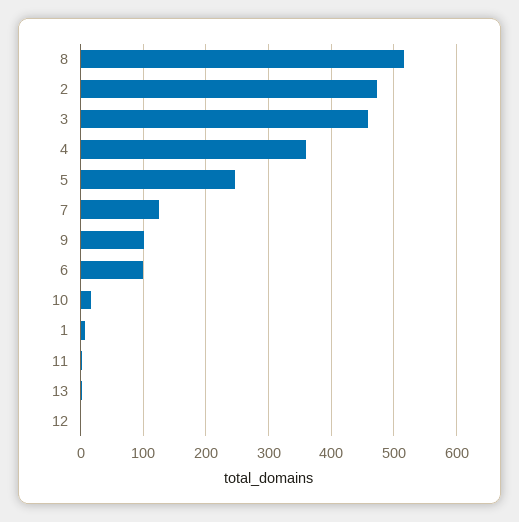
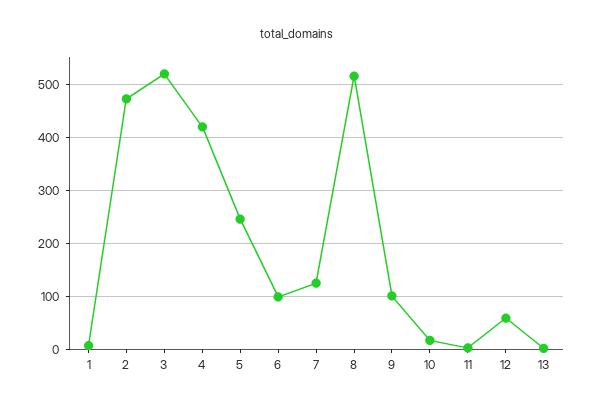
  {
    "8": 520,
    "2": 470,
-   "3": 460,
+   "3": 520,
-   "4": 360,
+   "4": 420,
    "5": 250,
    "7": 130,
    "9": 100,
    "6": 100,
    "10": 20,
    "1": 10,
    "11": 0,
    "13": 0,
-   "12": 0
+   "12": 60
  }

